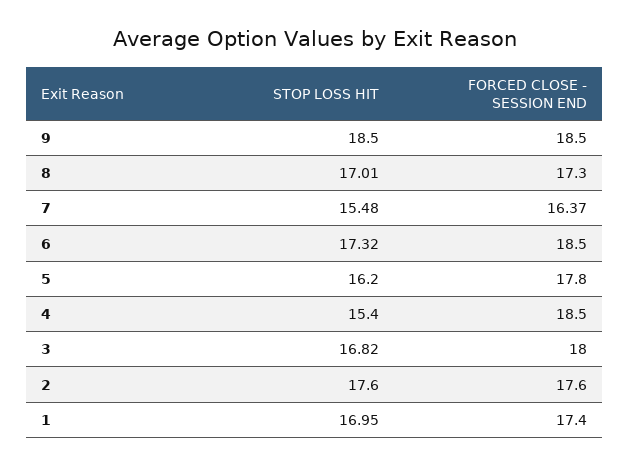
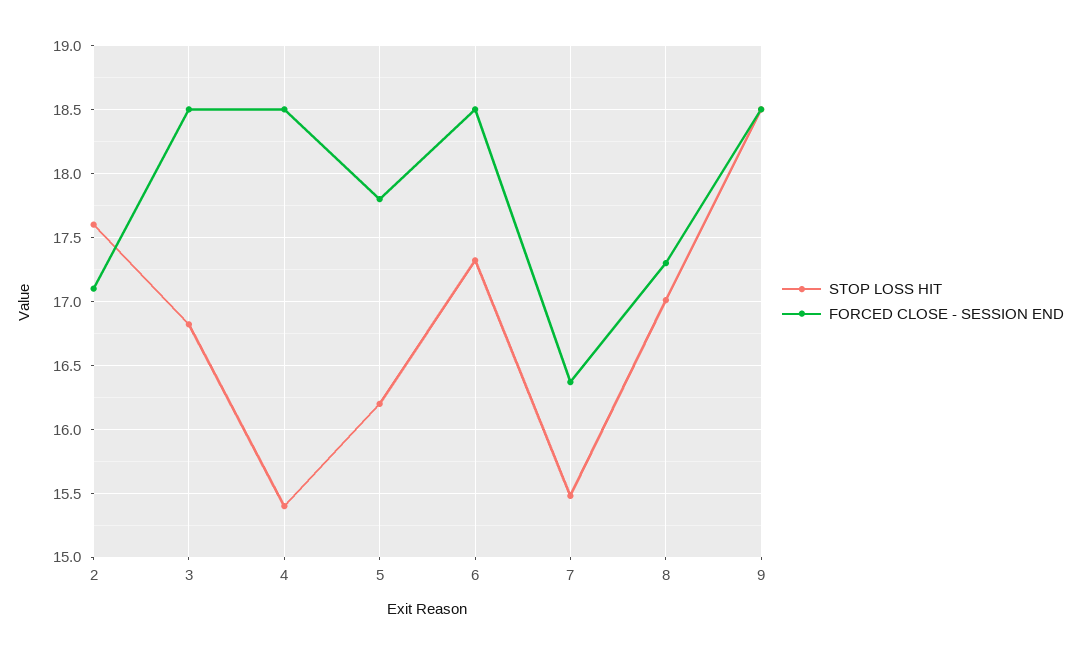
  {
    "STOP LOSS HIT": {
      "9": 18.5,
      "8": 17.01,
      "7": 15.48,
      "6": 17.32,
      "5": 16.2,
      "4": 15.4,
      "3": 16.82,
-     "2": 17.6,
+     "2": 17.6
-     "1": 16.95
    },
    "FORCED CLOSE - SESSION END": {
      "9": 18.5,
      "8": 17.3,
      "7": 16.37,
      "6": 18.5,
      "5": 17.8,
      "4": 18.5,
-     "3": 18,
+     "3": 18.5,
-     "2": 17.6,
+     "2": 17.1
-     "1": 17.4
    }
  }

